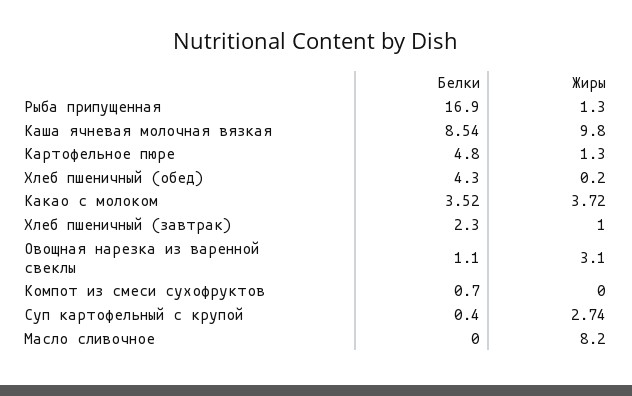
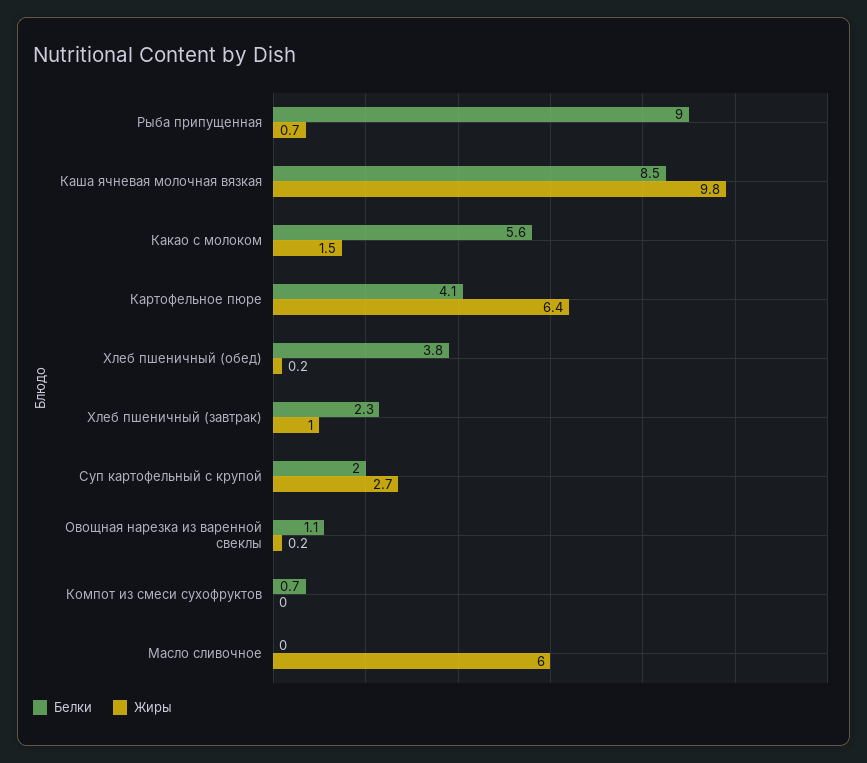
  {
    "Белки": {
-     "Рыба припущенная": 16.9,
+     "Рыба припущенная": 9,
      "Каша ячневая молочная вязкая": 8.54,
-     "Картофельное пюре": 4.8,
+     "Картофельное пюре": 4.1,
-     "Хлеб пшеничный (обед)": 4.3,
+     "Хлеб пшеничный (обед)": 3.8,
-     "Какао с молоком": 3.52,
+     "Какао с молоком": 5.6,
      "Хлеб пшеничный (завтрак)": 2.3,
      "Овощная нарезка из варенной свеклы": 1.1,
      "Компот из смеси сухофруктов": 0.7,
-     "Суп картофельный с крупой": 0.4,
+     "Суп картофельный с крупой": 2,
      "Масло сливочное": 0
    },
    "Жиры": {
-     "Рыба припущенная": 1.3,
+     "Рыба припущенная": 0.7,
      "Каша ячневая молочная вязкая": 9.8,
-     "Картофельное пюре": 1.3,
+     "Картофельное пюре": 6.4,
      "Хлеб пшеничный (обед)": 0.2,
-     "Какао с молоком": 3.72,
+     "Какао с молоком": 1.5,
      "Хлеб пшеничный (завтрак)": 1,
-     "Овощная нарезка из варенной свеклы": 3.1,
+     "Овощная нарезка из варенной свеклы": 0.2,
      "Компот из смеси сухофруктов": 0,
      "Суп картофельный с крупой": 2.74,
-     "Масло сливочное": 8.2
+     "Масло сливочное": 6
    }
  }

